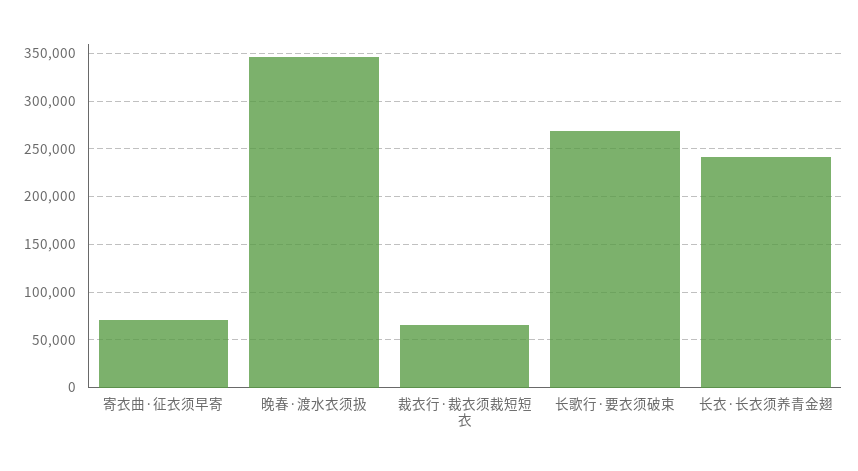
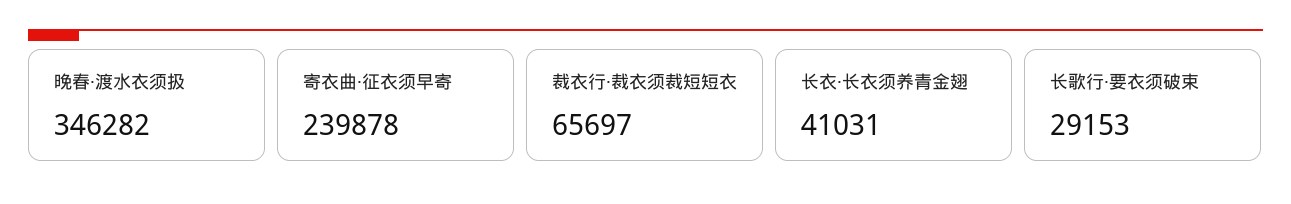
  {
-   "寄衣曲·征衣须早寄": 70000,
+   "寄衣曲·征衣须早寄": 239878,
    "晚春·渡水衣须扱": 346282,
    "裁衣行·裁衣须裁短短衣": 65697,
-   "长歌行·要衣须破束": 270000,
+   "长歌行·要衣须破束": 29153,
-   "长衣·长衣须养青金翅": 240000
+   "长衣·长衣须养青金翅": 41031
  }

